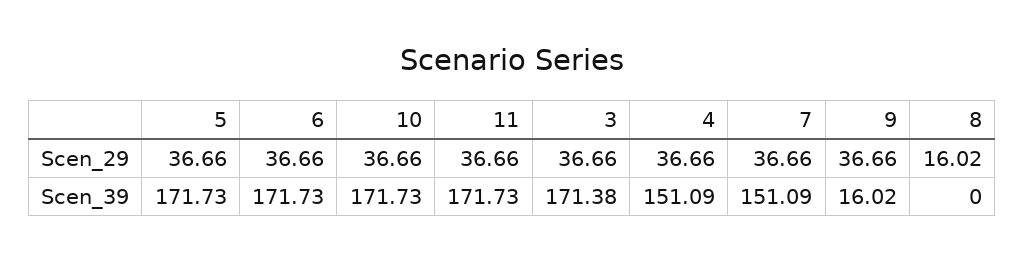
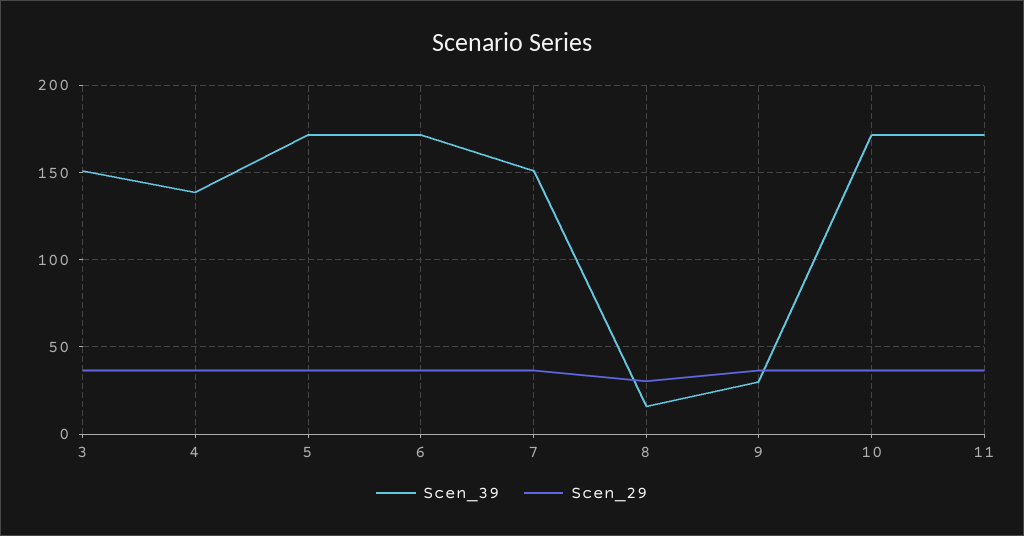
  {
    "Scen_29": {
      "5": 36.66,
      "6": 36.66,
      "10": 36.66,
      "11": 36.66,
      "3": 36.66,
      "4": 36.66,
      "7": 36.66,
      "9": 36.66,
-     "8": 16.02
+     "8": 30
    },
    "Scen_39": {
      "5": 171.73,
      "6": 171.73,
      "10": 171.73,
      "11": 171.73,
-     "3": 171.38,
+     "3": 150,
-     "4": 151.09,
+     "4": 140,
      "7": 151.09,
-     "9": 16.02,
+     "9": 30,
-     "8": 0
+     "8": 15
    }
  }

